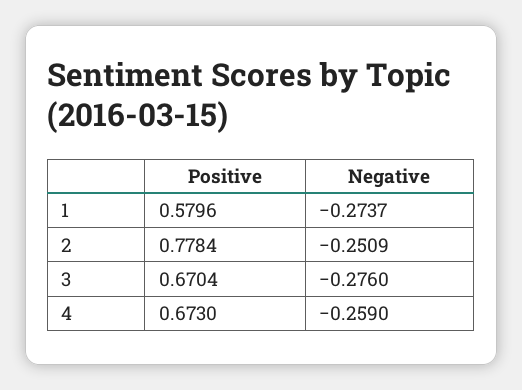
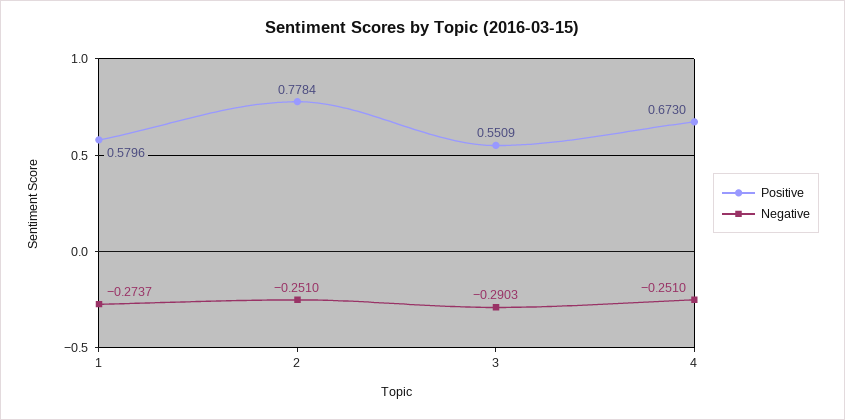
  {
    "Positive": {
      "1": 0.5796,
      "2": 0.7784,
-     "3": 0.6704,
+     "3": 0.5509,
      "4": 0.673
    },
    "Negative": {
      "1": -0.2737,
-     "2": -0.2509,
+     "2": -0.251,
-     "3": -0.276,
+     "3": -0.2903,
-     "4": -0.259
+     "4": -0.251
    }
  }

